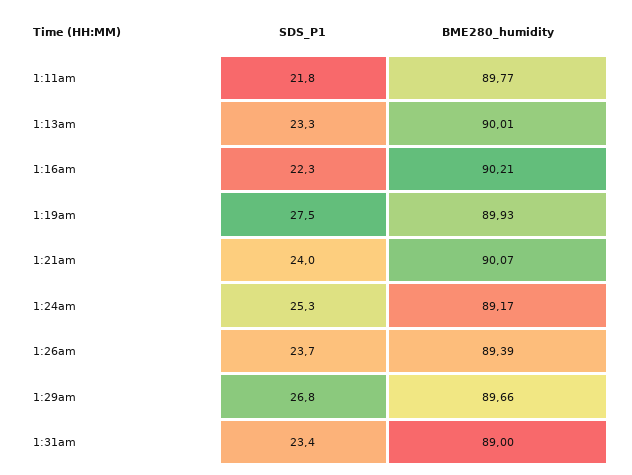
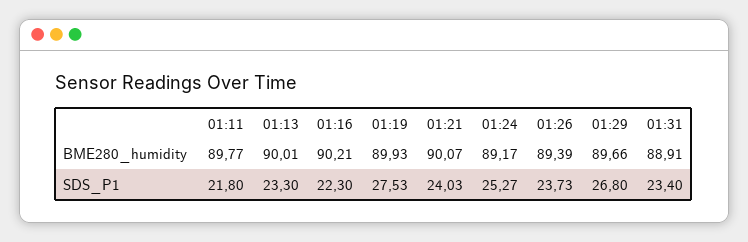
  {
    "SDS_P1": {
      "1:11am": 21.8,
      "1:13am": 23.3,
      "1:16am": 22.3,
      "1:19am": 27.53,
      "1:21am": 24.03,
      "1:24am": 25.27,
      "1:26am": 23.73,
      "1:29am": 26.8,
      "1:31am": 23.4
    },
    "BME280_humidity": {
      "1:11am": 89.77,
      "1:13am": 90.01,
      "1:16am": 90.21,
      "1:19am": 89.93,
      "1:21am": 90.07,
      "1:24am": 89.17,
      "1:26am": 89.39,
      "1:29am": 89.66,
-     "1:31am": 89
+     "1:31am": 88.91
    }
  }

